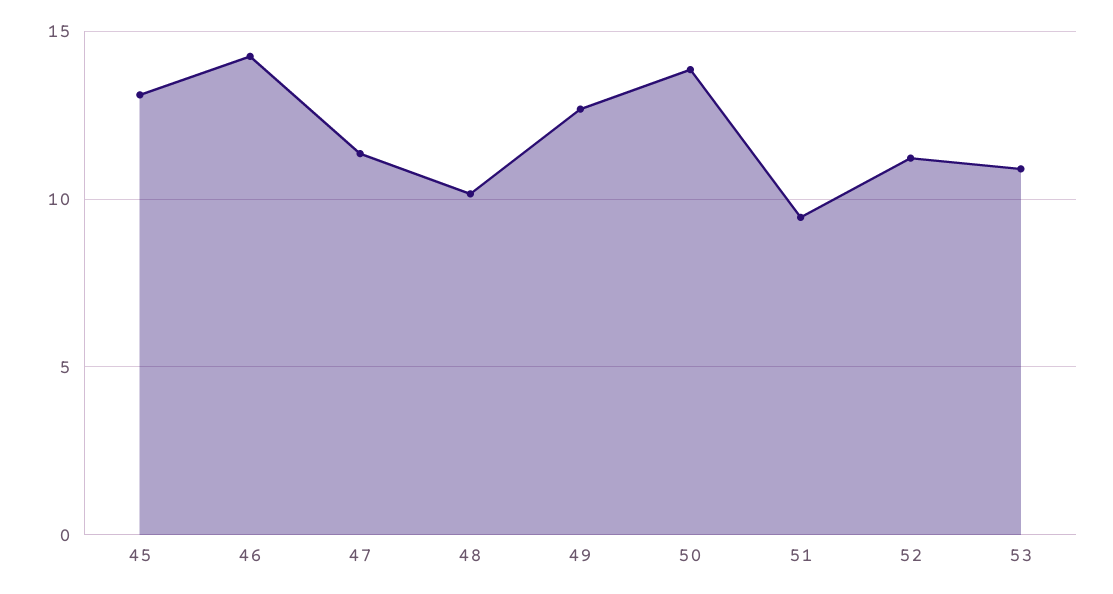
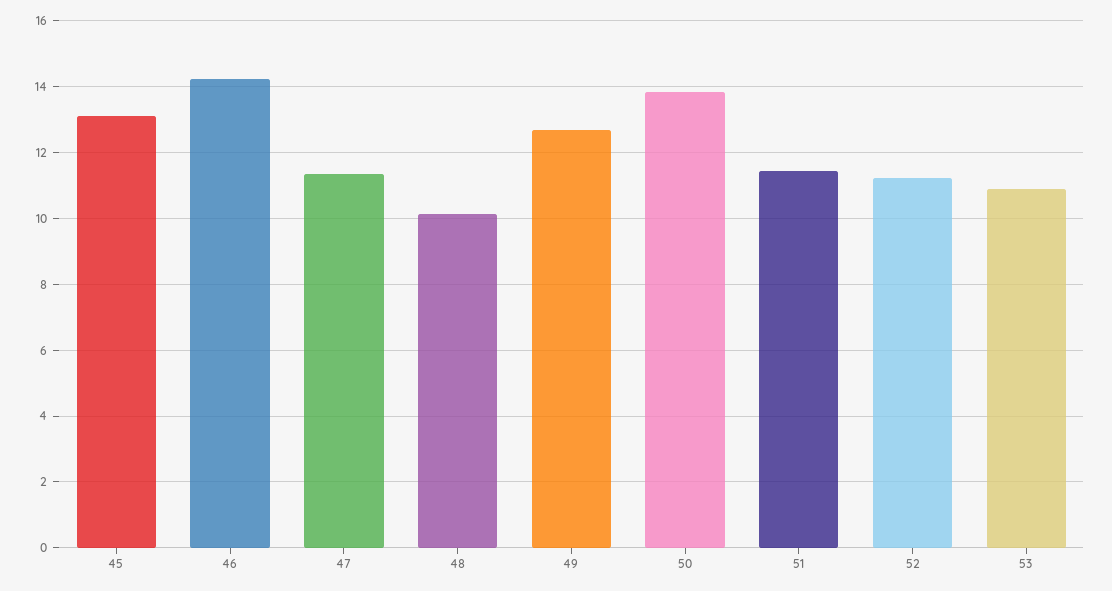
  {
    "45": 13.2,
    "46": 14.2,
    "47": 11.4,
    "48": 10.2,
    "49": 12.6,
    "50": 13.8,
-   "51": 9.5,
+   "51": 11.4,
    "52": 11.2,
    "53": 11
  }

